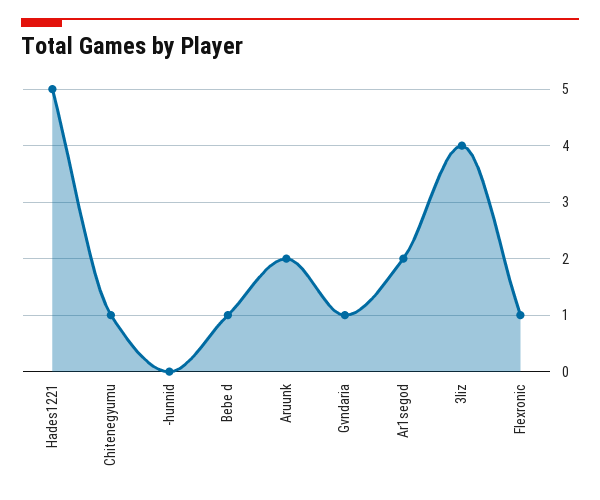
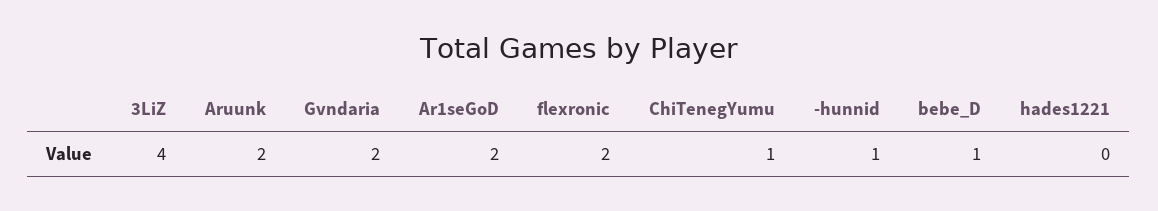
  {
-   "Hades1221": 5,
+   "Hades1221": 0,
    "Chitenegyumu": 1,
-   "-hunnid": 0,
+   "-hunnid": 1,
    "Bebe d": 1,
    "Aruunk": 2,
-   "Gvndaria": 1,
+   "Gvndaria": 2,
    "Ar1segod": 2,
    "3liz": 4,
-   "Flexronic": 1
+   "Flexronic": 2
  }

